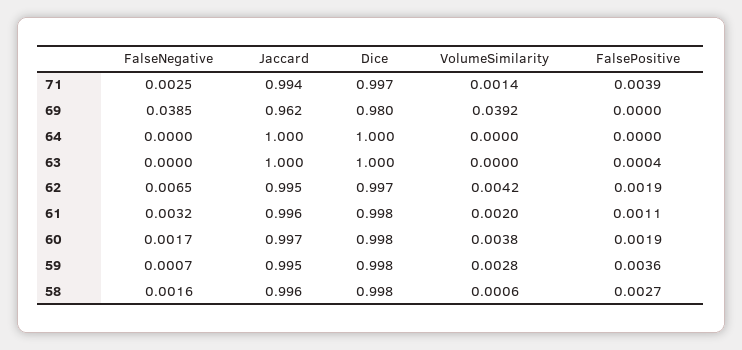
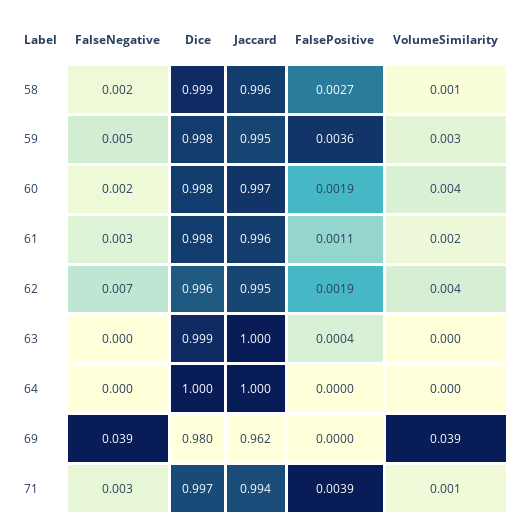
  {
    "FalseNegative": {
      "71": 0.0025,
      "69": 0.0385,
      "64": 0,
      "63": 0,
      "62": 0.0065,
      "61": 0.0032,
      "60": 0.0017,
-     "59": 0.0007,
+     "59": 0.005,
      "58": 0.0016
    },
    "Jaccard": {
      "71": 0.994,
      "69": 0.962,
      "64": 1,
      "63": 1,
      "62": 0.995,
      "61": 0.996,
      "60": 0.997,
      "59": 0.995,
      "58": 0.996
    },
    "Dice": {
      "71": 0.997,
      "69": 0.98,
      "64": 1,
-     "63": 1,
+     "63": 0.999,
-     "62": 0.997,
+     "62": 0.996,
      "61": 0.998,
      "60": 0.998,
      "59": 0.998,
-     "58": 0.998
+     "58": 0.999
    },
    "VolumeSimilarity": {
      "71": 0.0014,
      "69": 0.0392,
      "64": 0,
      "63": 0,
      "62": 0.0042,
      "61": 0.002,
      "60": 0.0038,
      "59": 0.0028,
      "58": 0.0006
    },
    "FalsePositive": {
      "71": 0.0039,
      "69": 0,
      "64": 0,
      "63": 0.0004,
      "62": 0.0019,
      "61": 0.0011,
      "60": 0.0019,
      "59": 0.0036,
      "58": 0.0027
    }
  }

